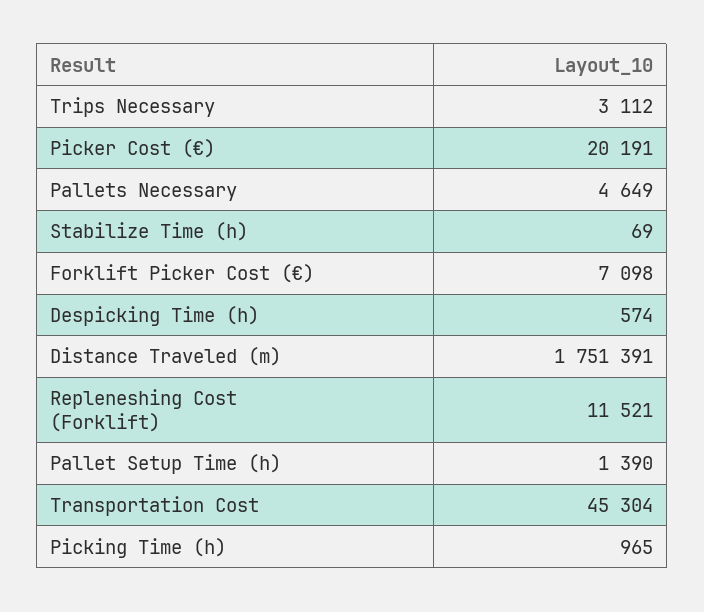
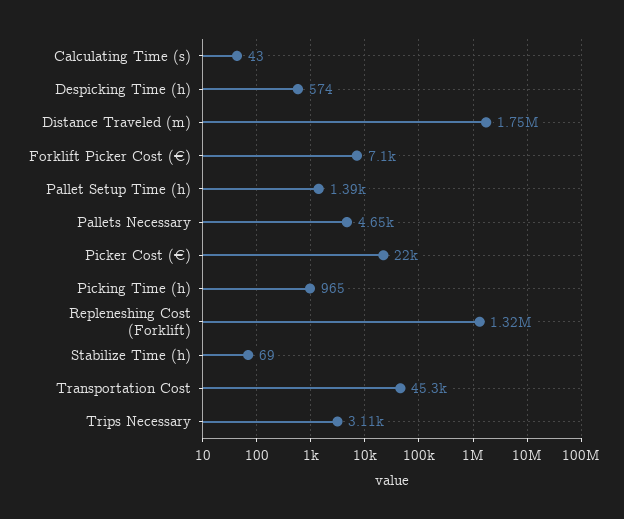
  {
    "Trips Necessary": 3112,
-   "Picker Cost (€)": 20191,
+   "Picker Cost (€)": 22000,
    "Pallets Necessary": 4649,
    "Stabilize Time (h)": 69,
    "Forklift Picker Cost (€)": 7098,
    "Despicking Time (h)": 574,
    "Distance Traveled (m)": 1751391,
-   "Repleneshing Cost (Forklift)": 11521,
+   "Repleneshing Cost (Forklift)": 1320000,
    "Pallet Setup Time (h)": 1390,
    "Transportation Cost": 45304,
-   "Picking Time (h)": 965
+   "Picking Time (h)": 965,
+   "Calculating Time (s)": 43
  }

